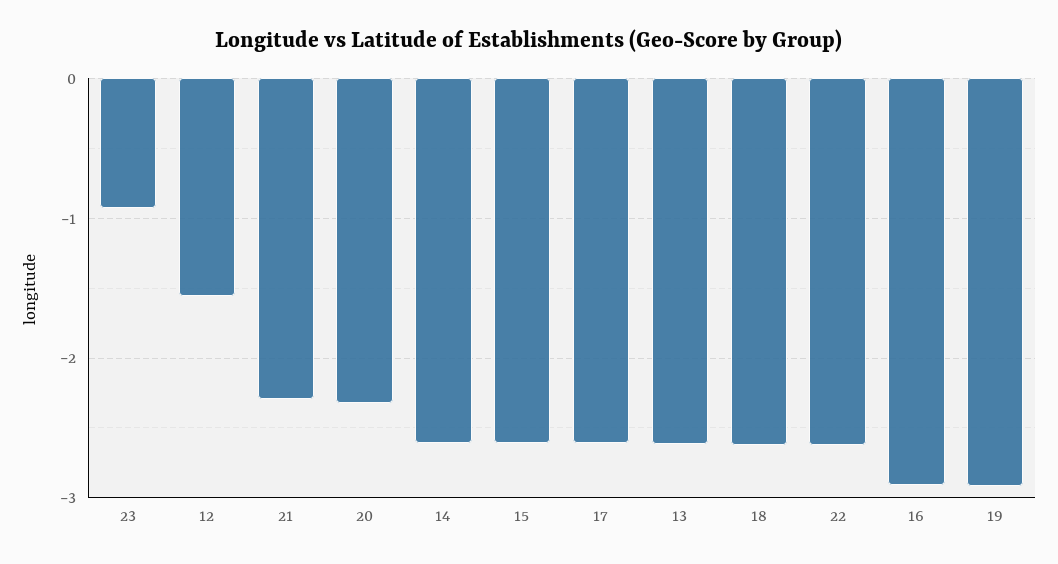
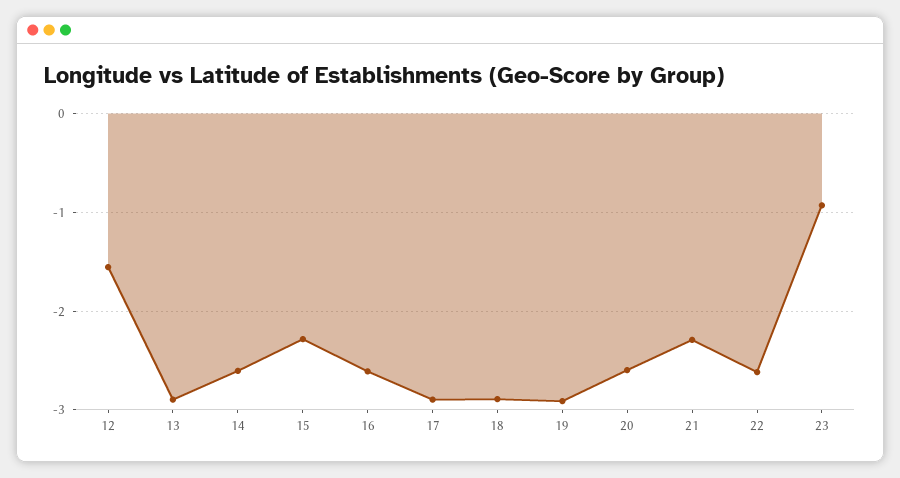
  {
    "23": -0.9,
    "12": -1.6,
    "21": -2.3,
-   "20": -2.3,
+   "20": -2.6,
    "14": -2.6,
-   "15": -2.6,
+   "15": -2.3,
-   "17": -2.6,
+   "17": -2.9,
-   "13": -2.6,
+   "13": -2.9,
-   "18": -2.6,
+   "18": -2.9,
    "22": -2.6,
-   "16": -2.9,
+   "16": -2.6,
    "19": -2.9
  }

